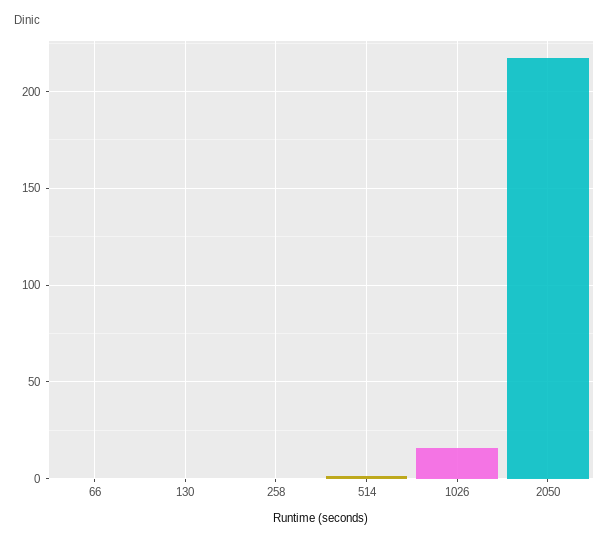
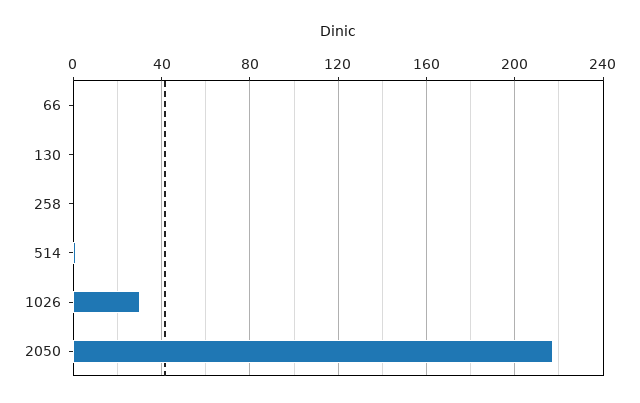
  {
    "66": 0,
    "130": 0,
    "258": 0,
    "514": 0,
-   "1026": 15,
+   "1026": 30,
    "2050": 215
  }

